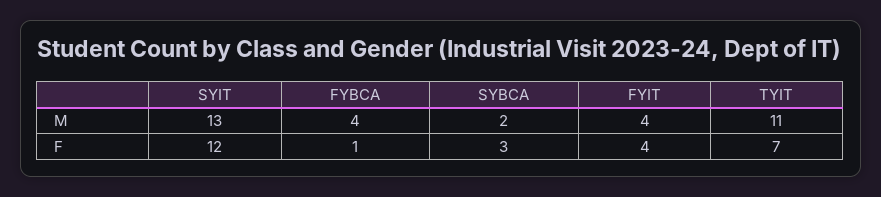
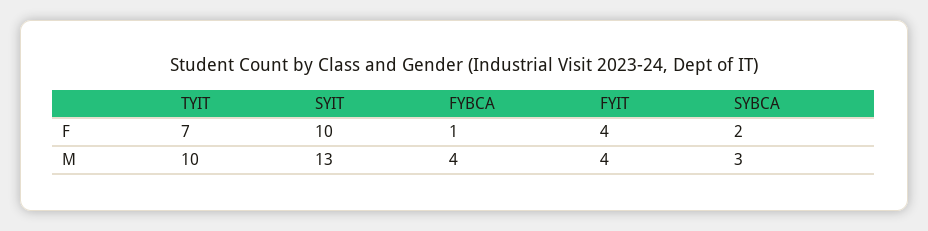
  {
    "SYIT": {
      "M": 13,
-     "F": 12
+     "F": 10
    },
    "FYBCA": {
      "M": 4,
      "F": 1
    },
    "SYBCA": {
-     "M": 2,
+     "M": 3,
-     "F": 3
+     "F": 2
    },
    "FYIT": {
      "M": 4,
      "F": 4
    },
    "TYIT": {
-     "M": 11,
+     "M": 10,
      "F": 7
    }
  }

